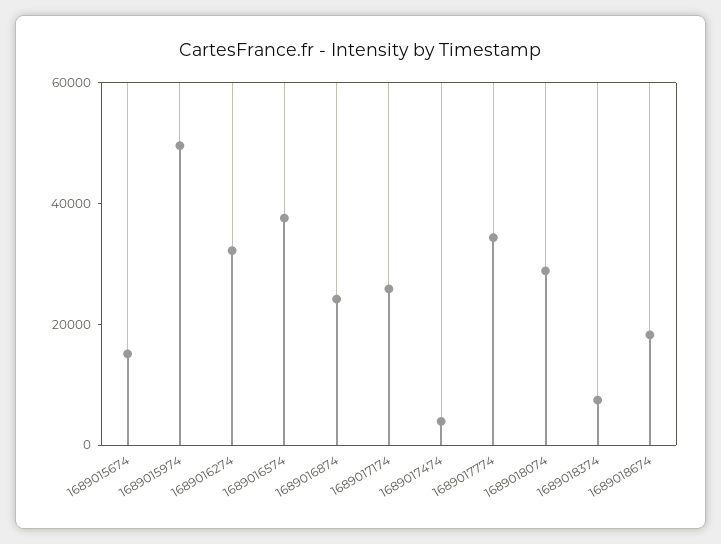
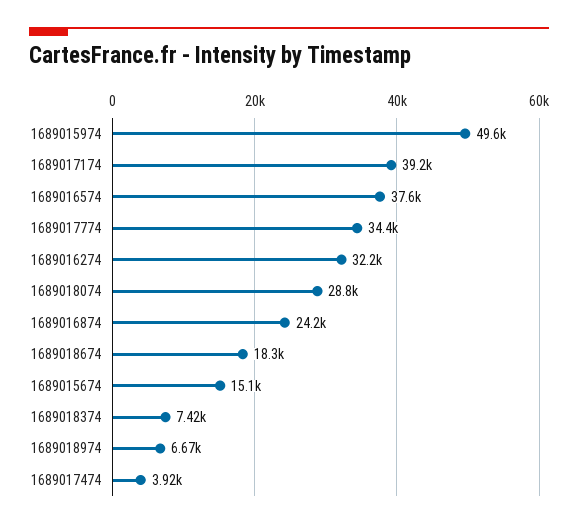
  {
    "1689015674": 15100,
    "1689015974": 49600,
    "1689016274": 32200,
    "1689016574": 37600,
    "1689016874": 24200,
-   "1689017174": 25000,
+   "1689017174": 39200,
    "1689017474": 3920,
    "1689017774": 34400,
    "1689018074": 28800,
    "1689018374": 7420,
-   "1689018674": 18300
+   "1689018674": 18300,
+   "1689018974": 6670
  }

